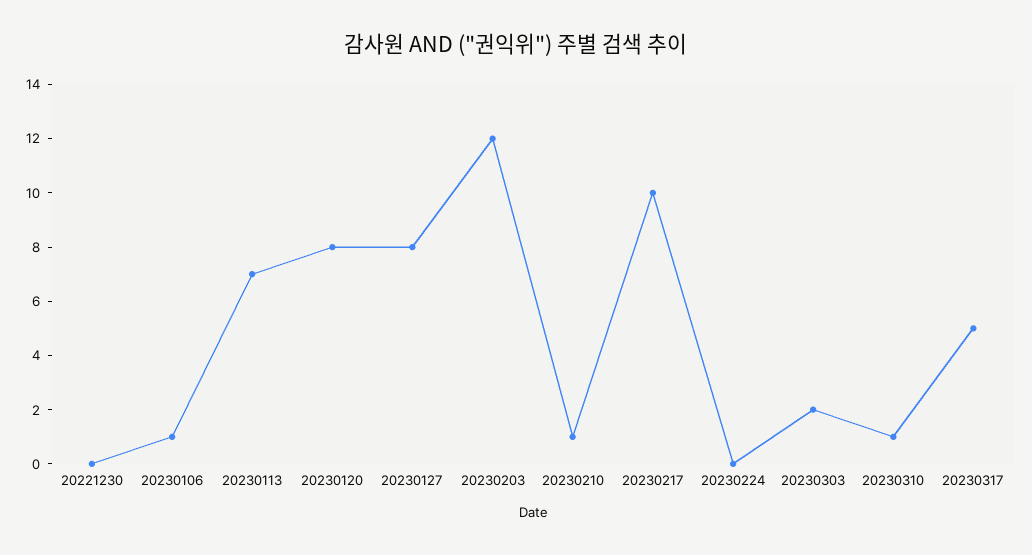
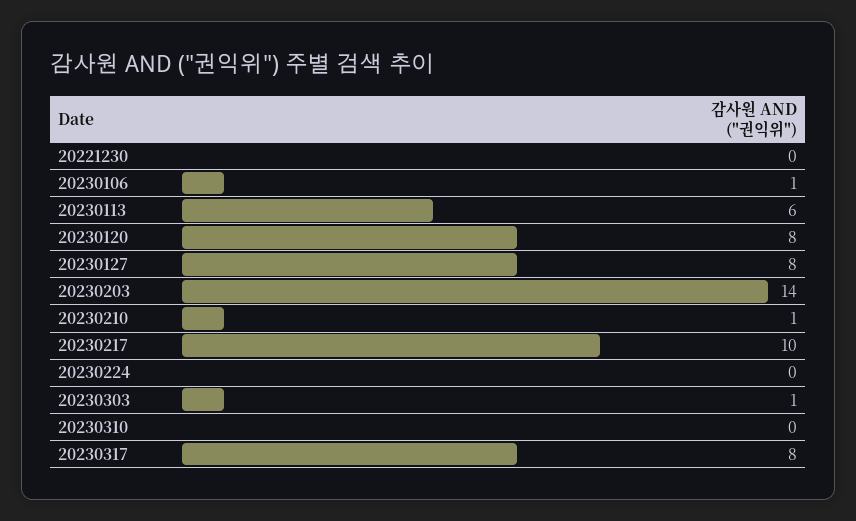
  {
    "20221230": 0,
    "20230106": 1,
-   "20230113": 7,
+   "20230113": 6,
    "20230120": 8,
    "20230127": 8,
-   "20230203": 12,
+   "20230203": 14,
    "20230210": 1,
    "20230217": 10,
    "20230224": 0,
-   "20230303": 2,
+   "20230303": 1,
-   "20230310": 1,
+   "20230310": 0,
-   "20230317": 5
+   "20230317": 8
  }

